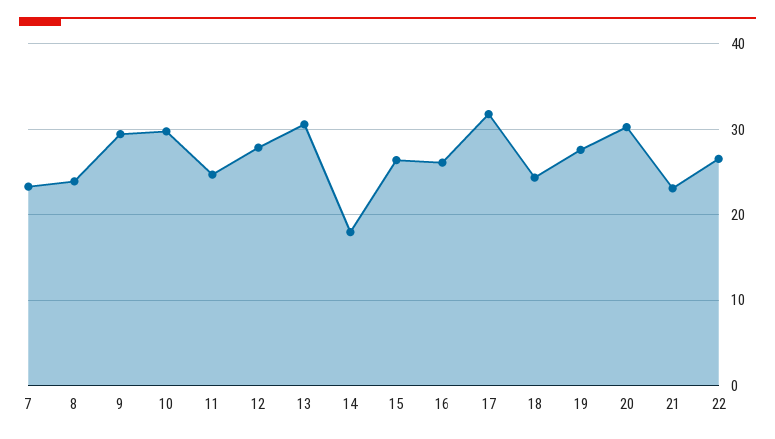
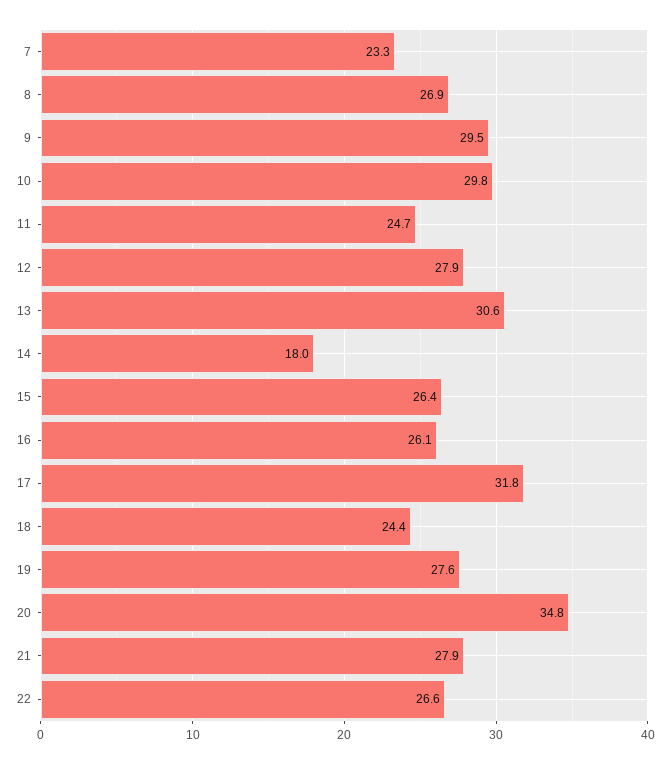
  {
    "7": 23.3,
-   "8": 24,
+   "8": 26.9,
    "9": 29.5,
    "10": 29.8,
    "11": 24.7,
    "12": 27.9,
    "13": 30.6,
    "14": 18,
    "15": 26.4,
    "16": 26.1,
    "17": 31.8,
    "18": 24.4,
    "19": 27.6,
-   "20": 30,
+   "20": 34.8,
-   "21": 23,
+   "21": 27.9,
    "22": 26.6
  }

